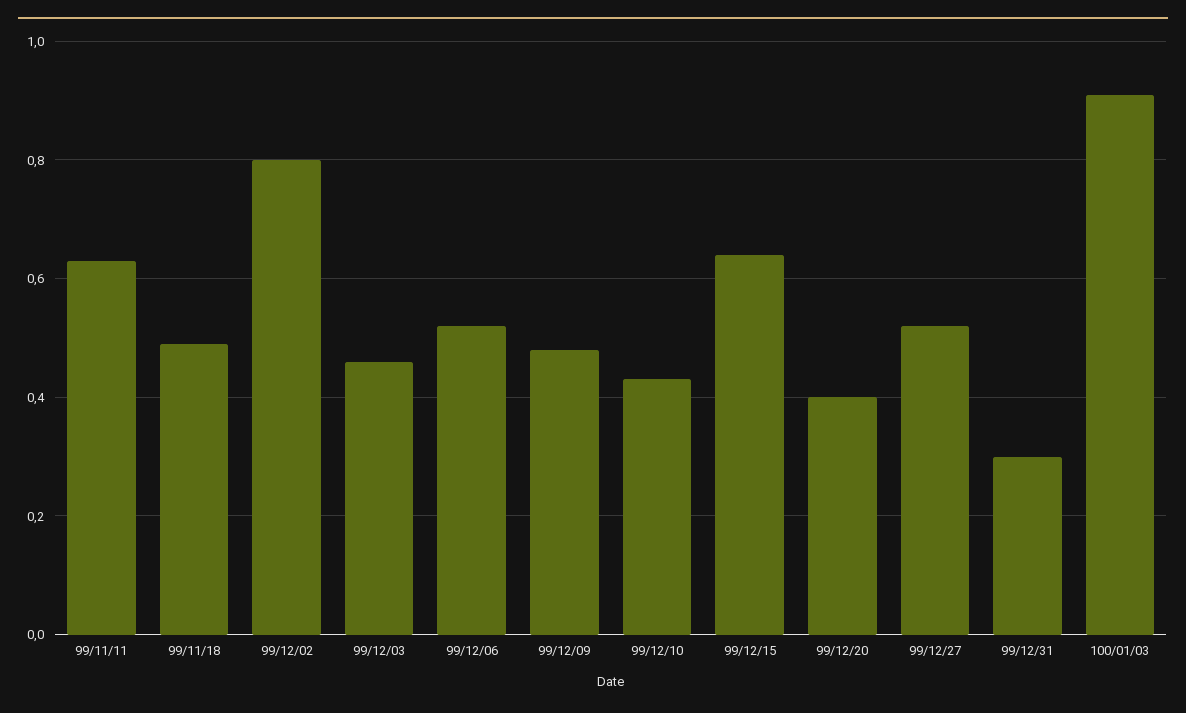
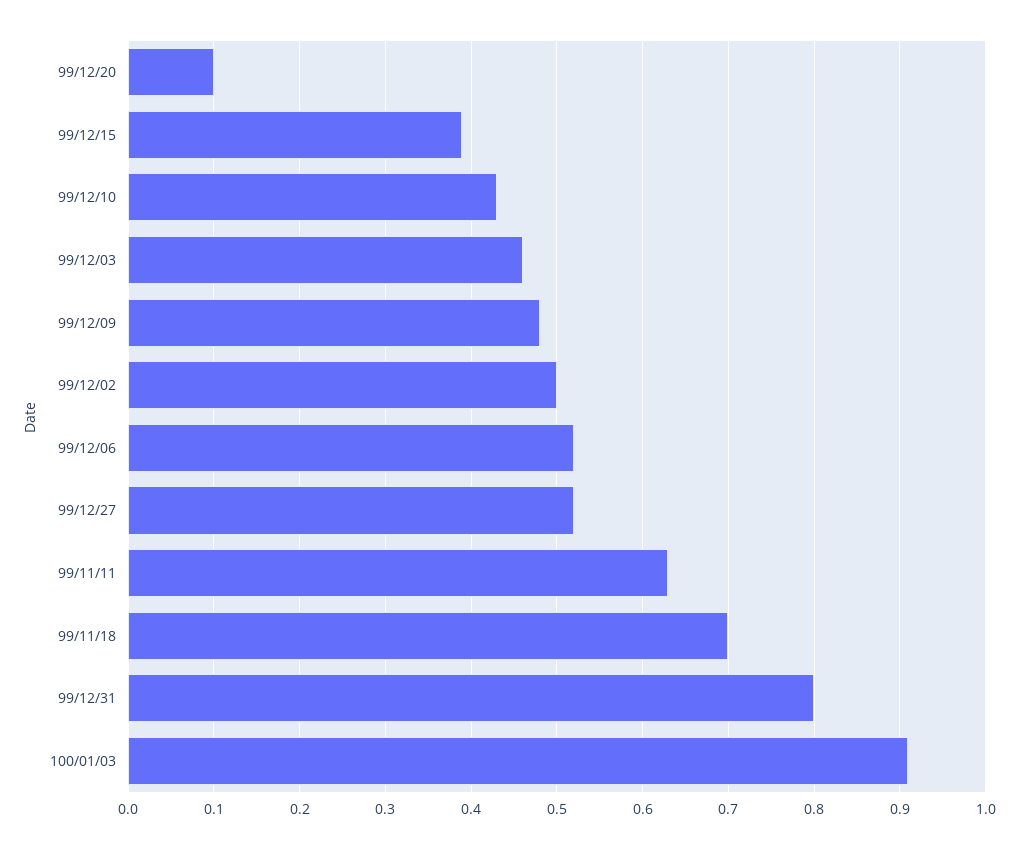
  {
    "99/11/11": 0.63,
-   "99/11/18": 0.5,
+   "99/11/18": 0.7,
-   "99/12/02": 0.8,
+   "99/12/02": 0.5,
    "99/12/03": 0.46,
    "99/12/06": 0.52,
    "99/12/09": 0.48,
    "99/12/10": 0.43,
-   "99/12/15": 0.65,
+   "99/12/15": 0.39,
-   "99/12/20": 0.4,
+   "99/12/20": 0.1,
    "99/12/27": 0.52,
-   "99/12/31": 0.3,
+   "99/12/31": 0.8,
    "100/01/03": 0.91
  }

